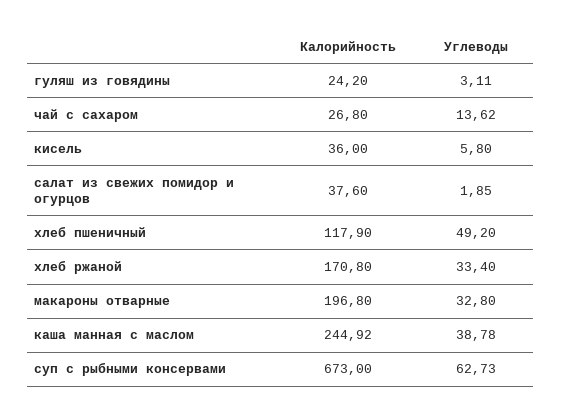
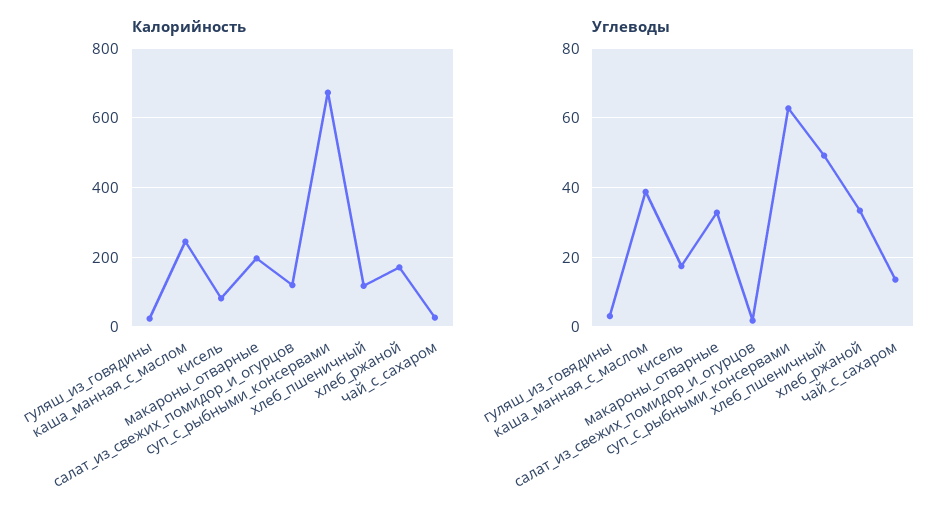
  {
    "Калорийность": {
      "гуляш из говядины": 24.2,
      "чай с сахаром": 26.8,
-     "кисель": 36,
+     "кисель": 80,
-     "салат из свежих помидор и огурцов": 37.6,
+     "салат из свежих помидор и огурцов": 120,
      "хлеб пшеничный": 117.9,
      "хлеб ржаной": 170.8,
      "макароны отварные": 196.8,
      "каша манная с маслом": 244.92,
      "суп с рыбными консервами": 673
    },
    "Углеводы": {
      "гуляш из говядины": 3.11,
      "чай с сахаром": 13.62,
-     "кисель": 5.8,
+     "кисель": 18,
      "салат из свежих помидор и огурцов": 1.85,
      "хлеб пшеничный": 49.2,
      "хлеб ржаной": 33.4,
      "макароны отварные": 32.8,
      "каша манная с маслом": 38.78,
      "суп с рыбными консервами": 62.73
    }
  }

